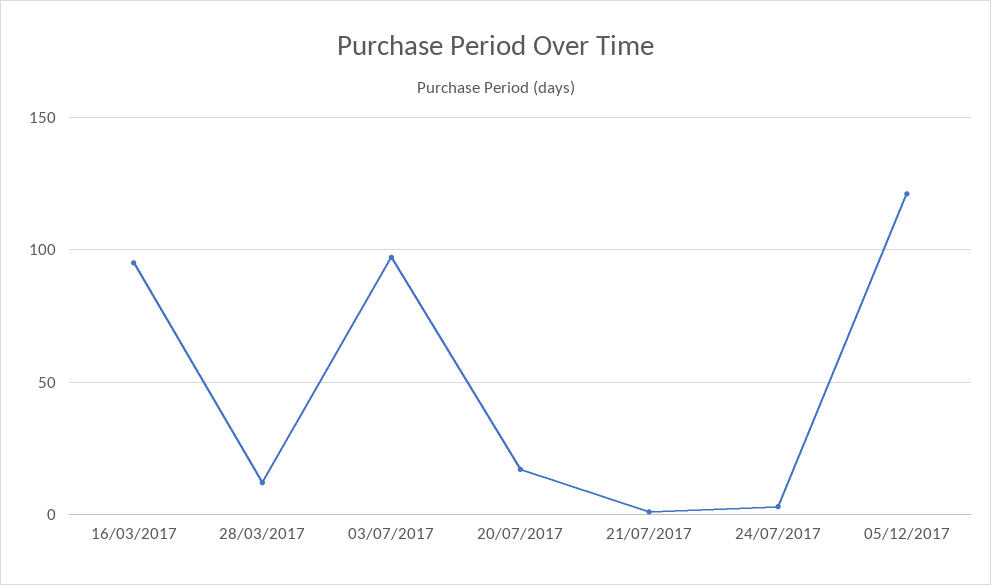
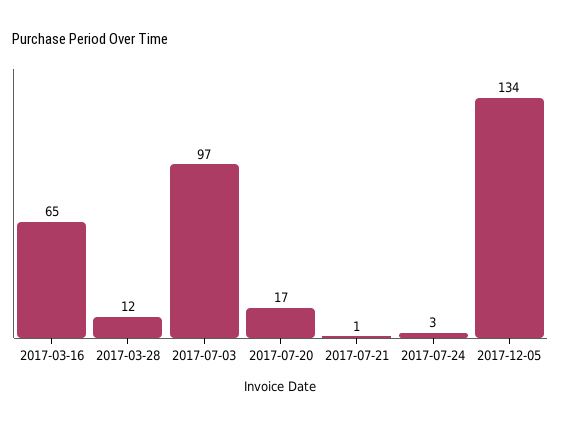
  {
-   "16/03/2017": 95,
+   "16/03/2017": 65,
    "28/03/2017": 12,
    "03/07/2017": 97,
    "20/07/2017": 17,
    "21/07/2017": 1,
    "24/07/2017": 3,
-   "05/12/2017": 120
+   "05/12/2017": 134
  }

